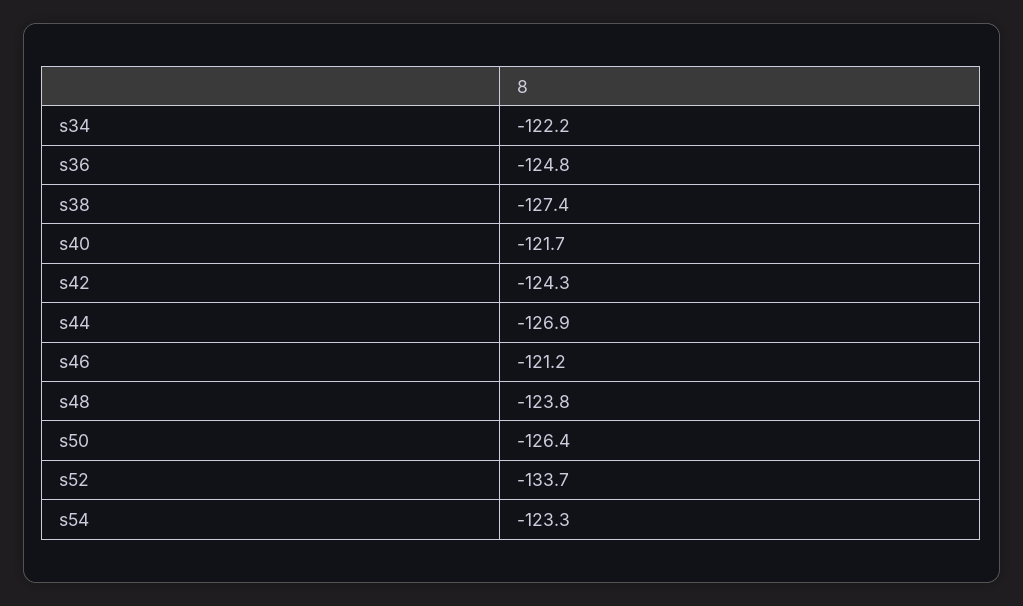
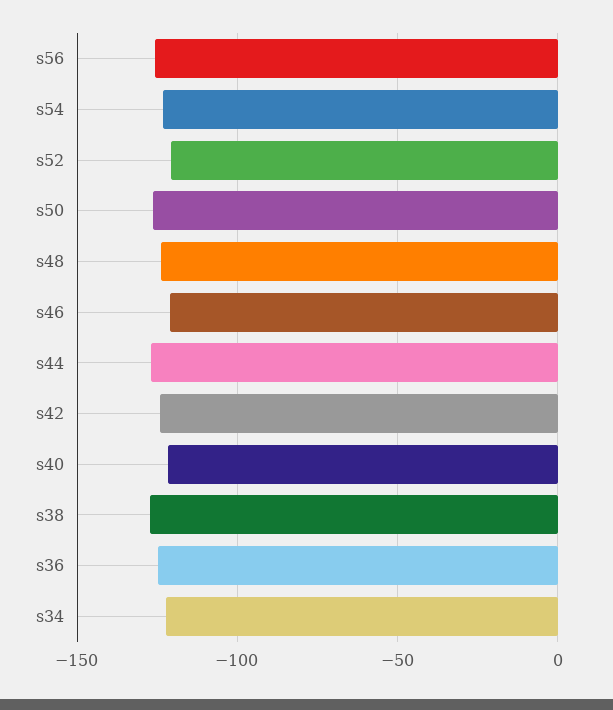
  {
    "s34": -122.2,
    "s36": -124.8,
    "s38": -127.4,
    "s40": -121.7,
    "s42": -124.3,
    "s44": -126.9,
    "s46": -121.2,
    "s48": -123.8,
    "s50": -126.4,
-   "s52": -133.7,
+   "s52": -120,
-   "s54": -123.3
+   "s54": -123.3,
+   "s56": -125
  }

